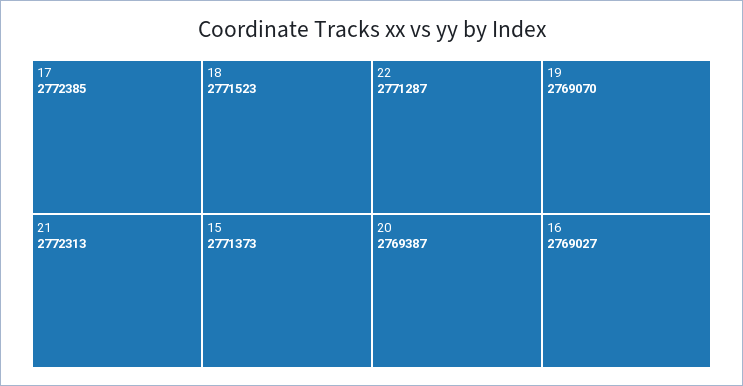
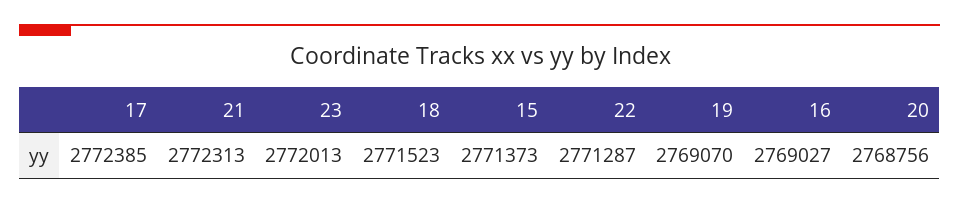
  {
    "17": 2772385,
    "21": 2772313,
    "18": 2771523,
    "15": 2771373,
    "22": 2771287,
-   "20": 2769387,
+   "20": 2768756,
    "19": 2769070,
-   "16": 2769027
+   "16": 2769027,
+   "23": 2772013
  }

